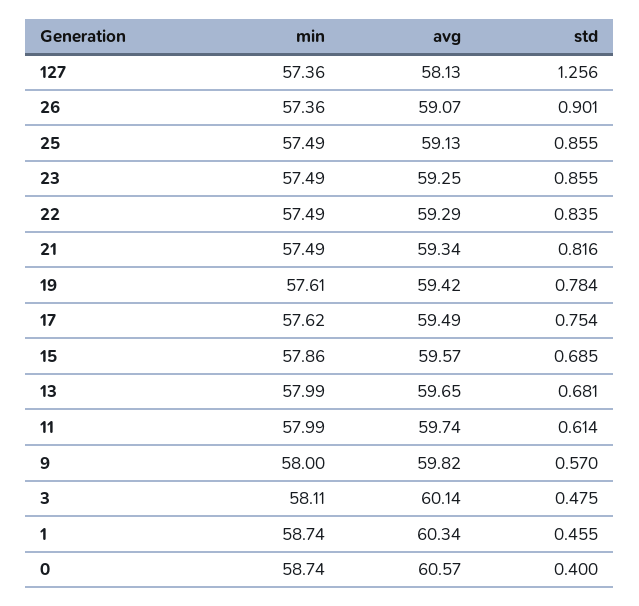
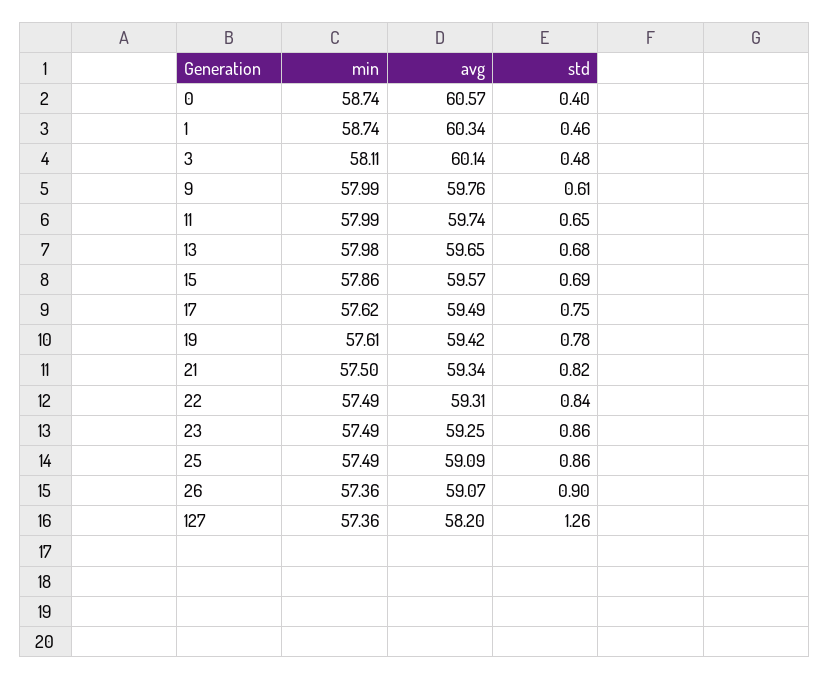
  {
    "min": {
      "127": 57.36,
      "26": 57.36,
      "25": 57.49,
      "23": 57.49,
      "22": 57.49,
-     "21": 57.49,
+     "21": 57.5,
      "19": 57.61,
      "17": 57.62,
      "15": 57.86,
-     "13": 57.99,
+     "13": 57.98,
      "11": 57.99,
-     "9": 58,
+     "9": 57.99,
      "3": 58.11,
      "1": 58.74,
      "0": 58.74
    },
    "avg": {
-     "127": 58.13,
+     "127": 58.2,
      "26": 59.07,
-     "25": 59.13,
+     "25": 59.09,
      "23": 59.25,
-     "22": 59.29,
+     "22": 59.31,
      "21": 59.34,
      "19": 59.42,
      "17": 59.49,
      "15": 59.57,
      "13": 59.65,
      "11": 59.74,
-     "9": 59.82,
+     "9": 59.76,
      "3": 60.14,
      "1": 60.34,
      "0": 60.57
    },
    "std": {
      "127": 1.256,
      "26": 0.901,
      "25": 0.855,
      "23": 0.855,
      "22": 0.835,
      "21": 0.816,
      "19": 0.784,
      "17": 0.754,
      "15": 0.685,
      "13": 0.681,
-     "11": 0.614,
+     "11": 0.65,
-     "9": 0.57,
+     "9": 0.61,
      "3": 0.475,
      "1": 0.455,
      "0": 0.4
    }
  }

